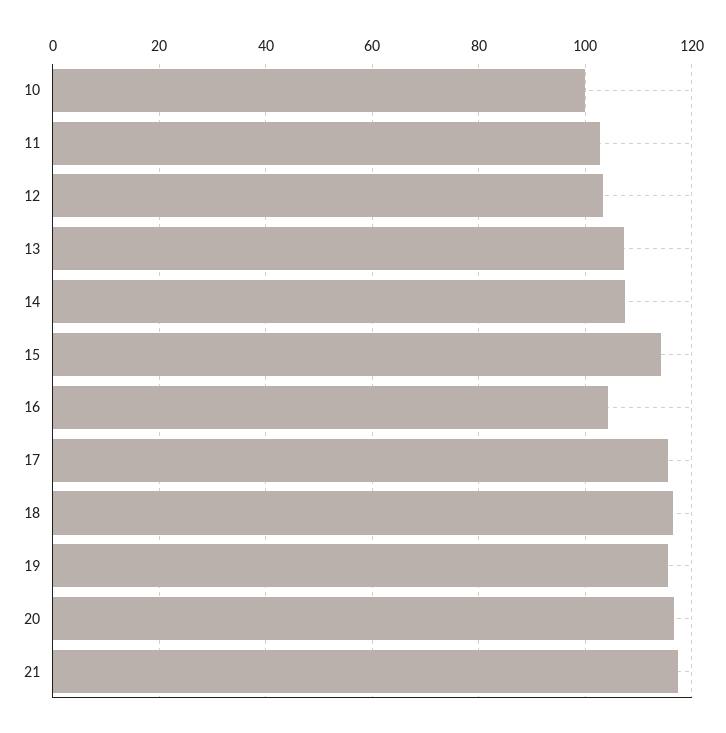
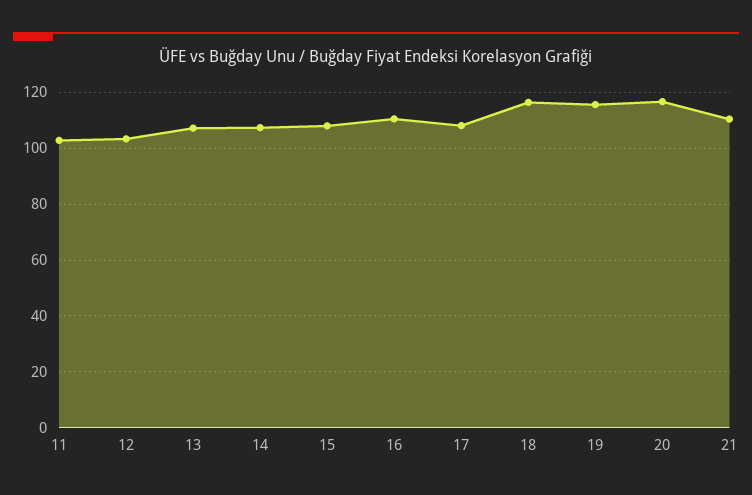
  {
-   "10": 100,
    "11": 102,
    "12": 104,
    "13": 108,
    "14": 108,
-   "15": 114,
+   "15": 107.5,
-   "16": 104,
+   "16": 110,
-   "17": 116,
+   "17": 107.5,
    "18": 116,
    "19": 116,
    "20": 116,
-   "21": 118
+   "21": 110
  }

